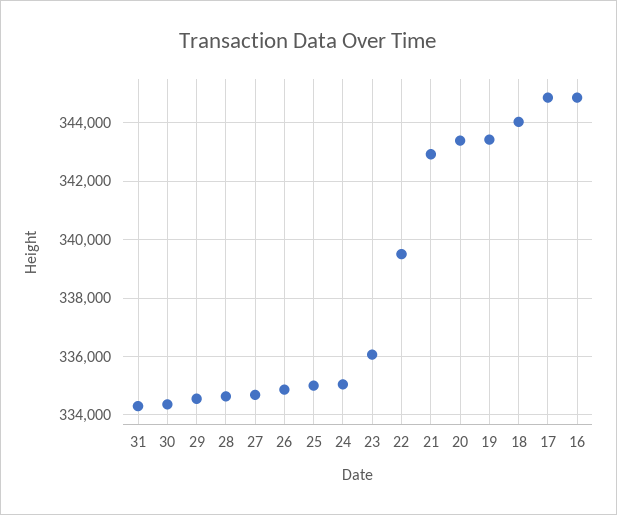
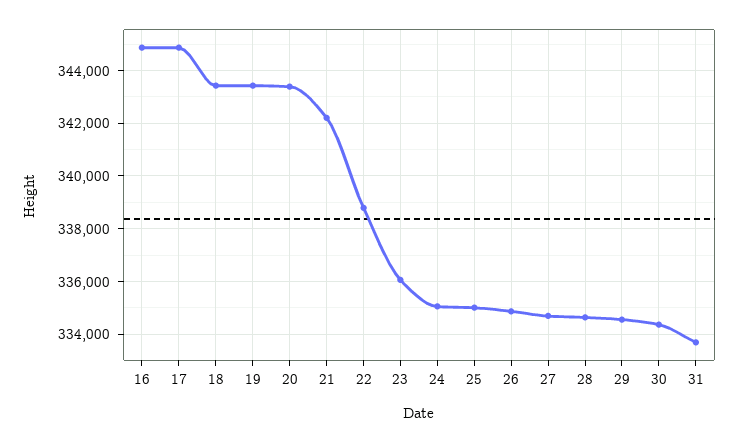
  {
-   "31": 334250,
+   "31": 333750,
    "30": 334250,
    "29": 334500,
    "28": 334750,
    "27": 334750,
    "26": 334750,
    "25": 335000,
    "24": 335000,
    "23": 336000,
-   "22": 339500,
+   "22": 338750,
-   "21": 343000,
+   "21": 342250,
    "20": 343500,
    "19": 343500,
-   "18": 344000,
+   "18": 343500,
    "17": 344750,
    "16": 344750
  }

